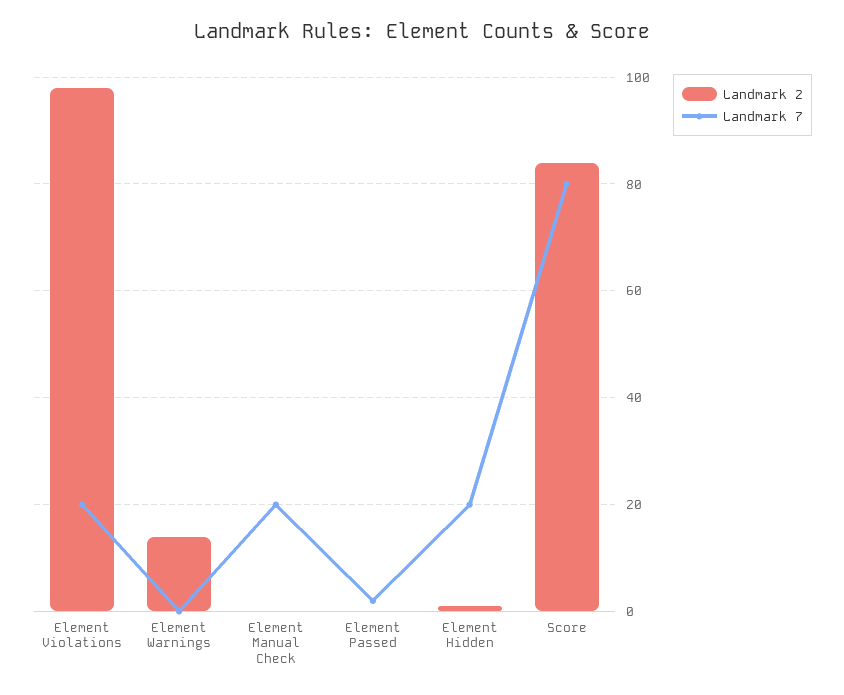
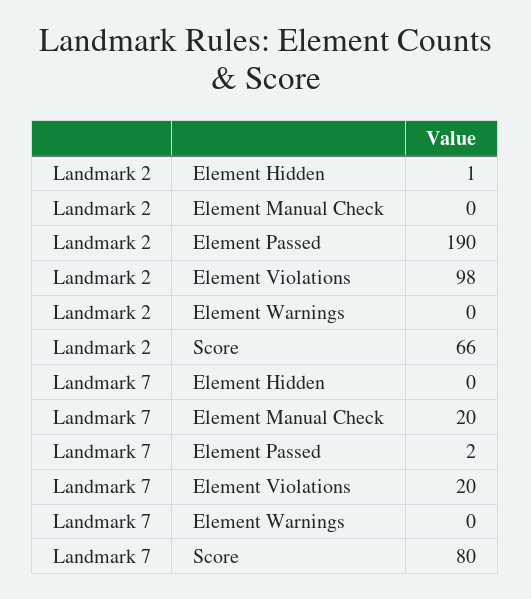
  {
    "Landmark 2": {
      "Element Violations": 98,
-     "Element Warnings": 15,
+     "Element Warnings": 0,
      "Element Manual Check": 0,
-     "Element Passed": 0,
+     "Element Passed": 190,
      "Element Hidden": 1,
-     "Score": 85
+     "Score": 66
    },
    "Landmark 7": {
      "Element Violations": 20,
      "Element Warnings": 0,
      "Element Manual Check": 20,
      "Element Passed": 2,
-     "Element Hidden": 20,
+     "Element Hidden": 0,
      "Score": 80
    }
  }

